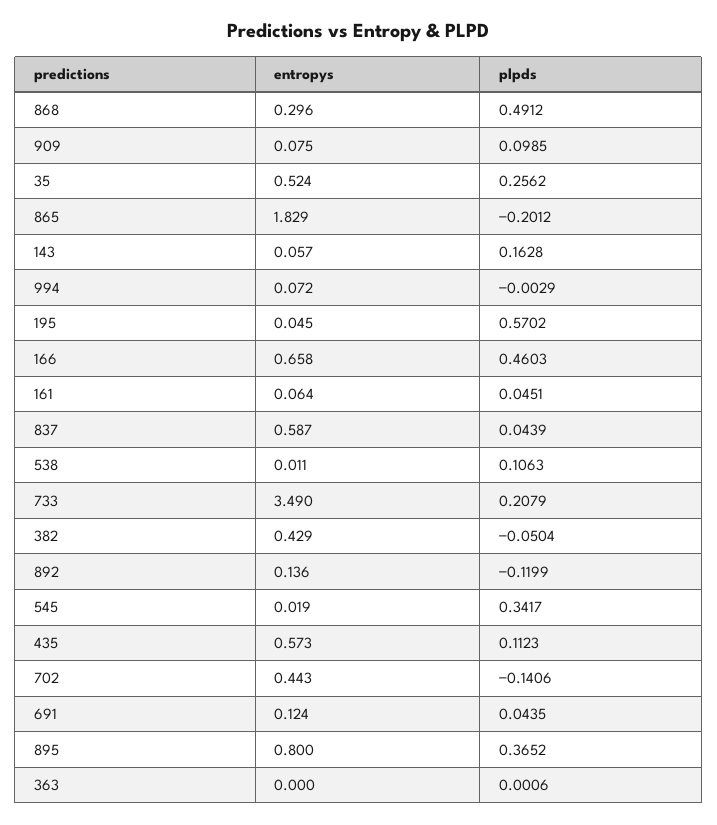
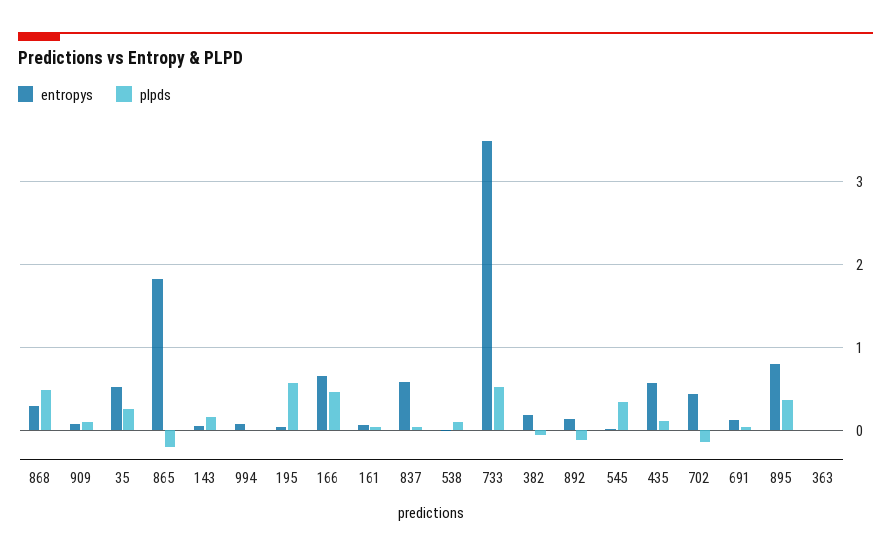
  {
    "entropys": {
      "868": 0.296,
      "909": 0.075,
      "35": 0.524,
      "865": 1.829,
      "143": 0.057,
      "994": 0.072,
      "195": 0.045,
      "166": 0.658,
      "161": 0.064,
      "837": 0.587,
      "538": 0.011,
      "733": 3.49,
-     "382": 0.429,
+     "382": 0.2,
      "892": 0.136,
      "545": 0.019,
      "435": 0.573,
      "702": 0.443,
      "691": 0.124,
      "895": 0.8,
      "363": 0
    },
    "plpds": {
      "868": 0.4912,
      "909": 0.0985,
      "35": 0.2562,
      "865": -0.2012,
      "143": 0.1628,
      "994": -0.0029,
      "195": 0.5702,
      "166": 0.4603,
      "161": 0.0451,
      "837": 0.0439,
      "538": 0.1063,
-     "733": 0.2079,
+     "733": 0.5,
      "382": -0.0504,
      "892": -0.1199,
      "545": 0.3417,
      "435": 0.1123,
      "702": -0.1406,
      "691": 0.0435,
      "895": 0.3652,
      "363": 0.0006
    }
  }

